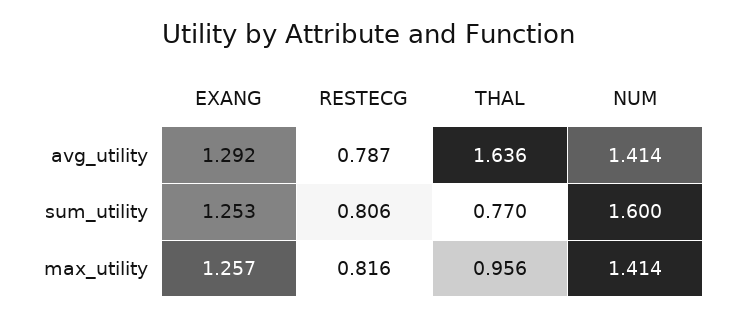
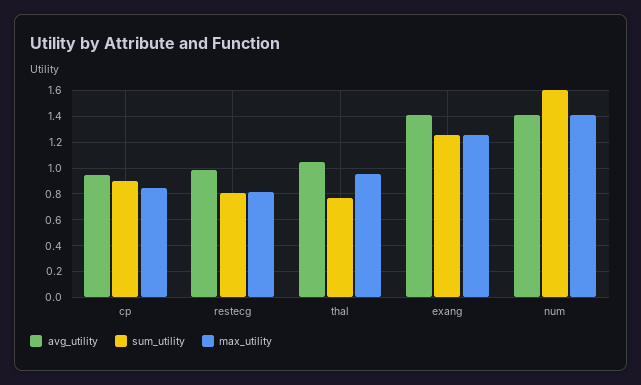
  {
    "avg_utility": {
-     "EXANG": 1.292,
+     "EXANG": 1.4,
-     "RESTECG": 0.787,
+     "RESTECG": 1,
-     "THAL": 1.636,
+     "THAL": 1.05,
-     "NUM": 1.414
+     "NUM": 1.414,
+     "cp": 0.95
    },
    "sum_utility": {
      "EXANG": 1.253,
      "RESTECG": 0.806,
      "THAL": 0.77,
-     "NUM": 1.6
+     "NUM": 1.6,
+     "cp": 0.9
    },
    "max_utility": {
      "EXANG": 1.257,
      "RESTECG": 0.816,
      "THAL": 0.956,
-     "NUM": 1.414
+     "NUM": 1.414,
+     "cp": 0.85
    }
  }

